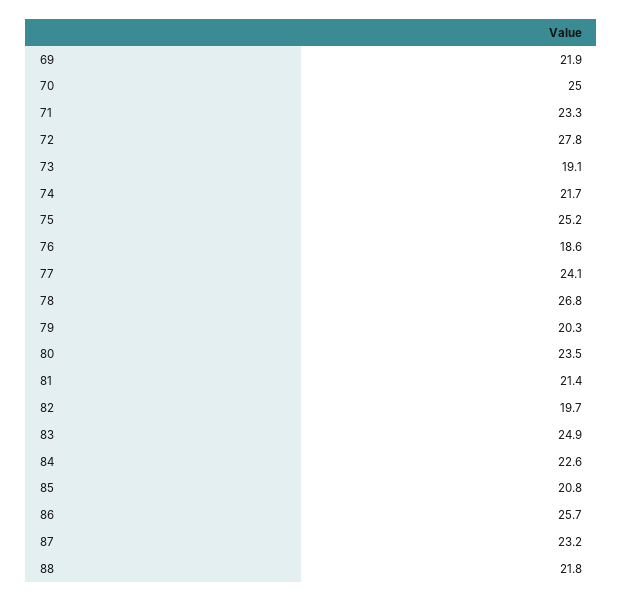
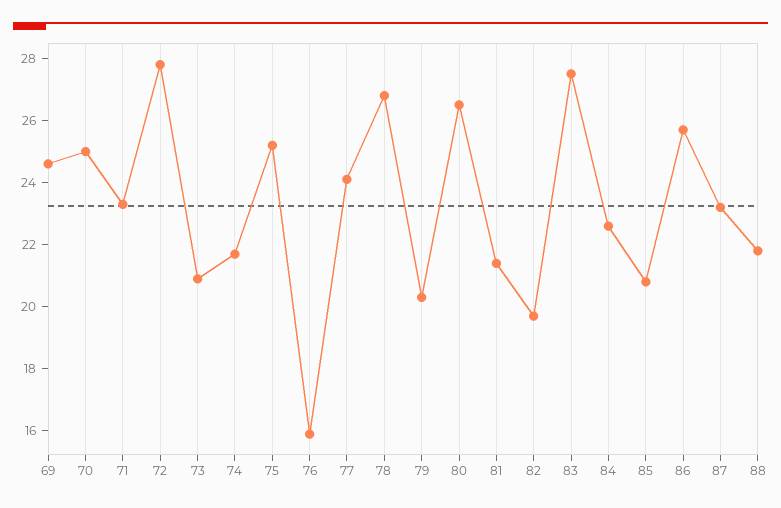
  {
-   "69": 21.9,
+   "69": 24.5,
    "70": 25,
    "71": 23.3,
    "72": 27.8,
-   "73": 19.1,
+   "73": 21,
    "74": 21.7,
    "75": 25.2,
-   "76": 18.6,
+   "76": 16,
    "77": 24.1,
    "78": 26.8,
    "79": 20.3,
-   "80": 23.5,
+   "80": 26.5,
    "81": 21.4,
    "82": 19.7,
-   "83": 24.9,
+   "83": 27.5,
    "84": 22.6,
    "85": 20.8,
    "86": 25.7,
    "87": 23.2,
    "88": 21.8
  }

